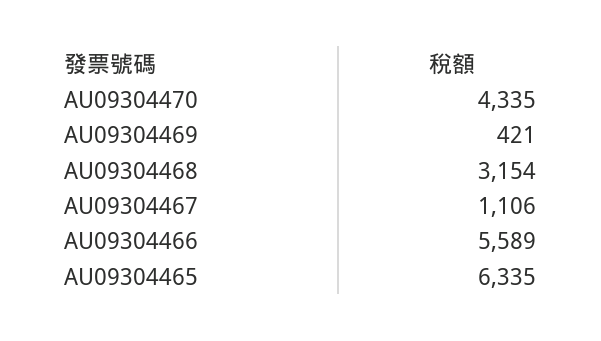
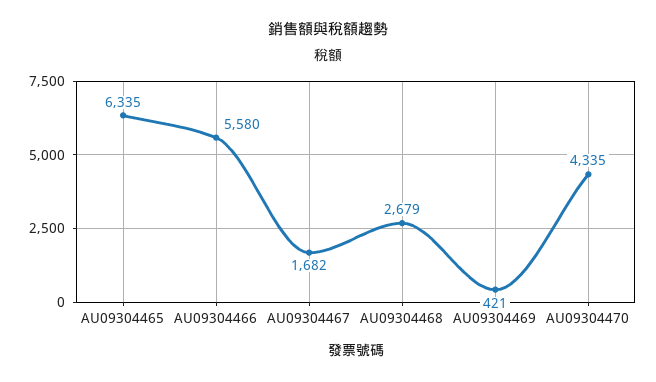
  {
    "AU09304470": 4335,
    "AU09304469": 421,
-   "AU09304468": 3154,
+   "AU09304468": 2679,
-   "AU09304467": 1106,
+   "AU09304467": 1682,
-   "AU09304466": 5589,
+   "AU09304466": 5580,
    "AU09304465": 6335
  }

